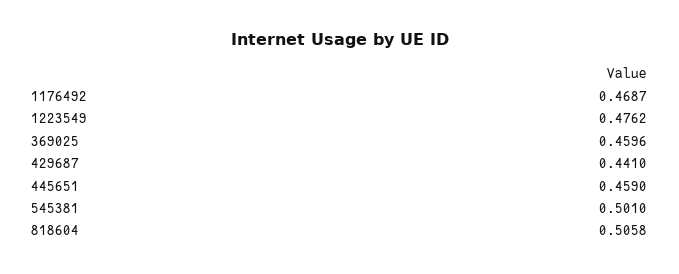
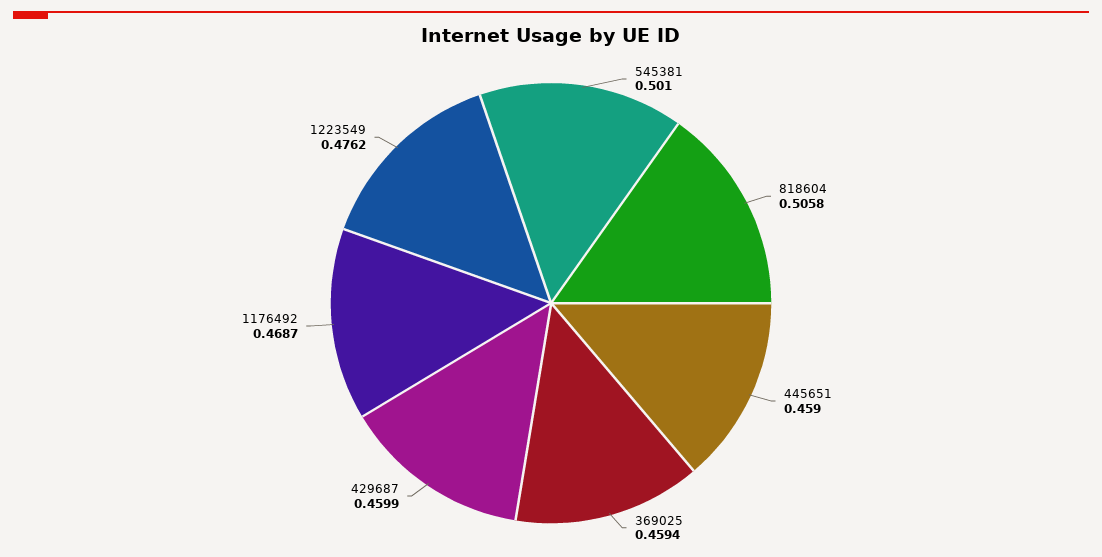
  {
    "1176492": 0.4687,
    "1223549": 0.4762,
-   "369025": 0.4596,
+   "369025": 0.4594,
-   "429687": 0.441,
+   "429687": 0.4599,
    "445651": 0.459,
    "545381": 0.501,
    "818604": 0.5058
  }

